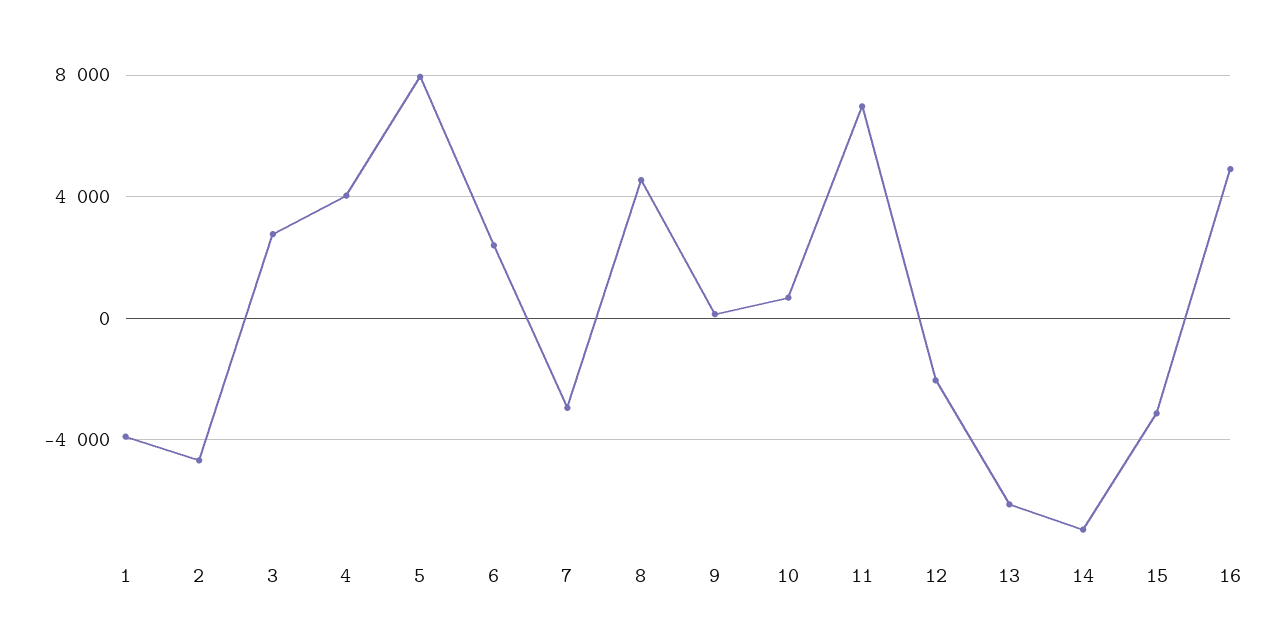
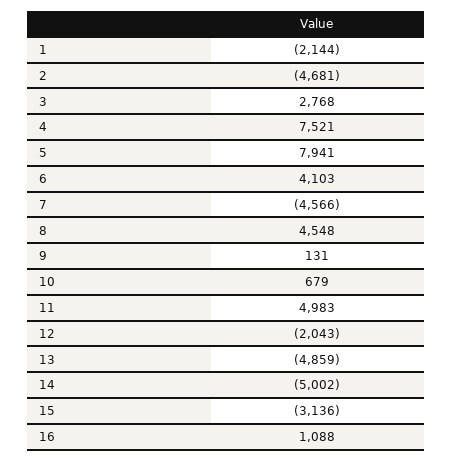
  {
-   "1": -4000,
+   "1": -2144,
    "2": -4681,
    "3": 2768,
-   "4": 4000,
+   "4": 7521,
    "5": 7941,
-   "6": 2500,
+   "6": 4103,
-   "7": -3000,
+   "7": -4566,
    "8": 4548,
    "9": 131,
    "10": 679,
-   "11": 7000,
+   "11": 4983,
    "12": -2043,
-   "13": -6000,
+   "13": -4859,
-   "14": -7000,
+   "14": -5002,
    "15": -3136,
-   "16": 5000
+   "16": 1088
  }

